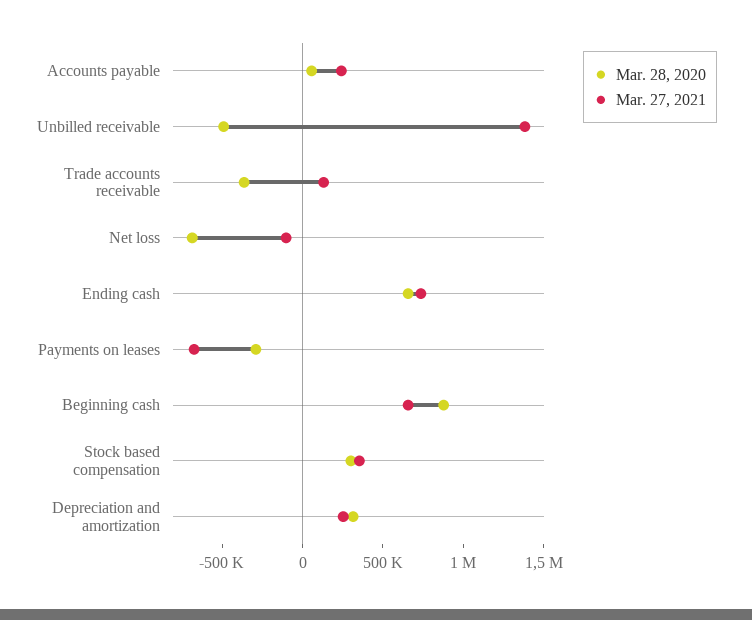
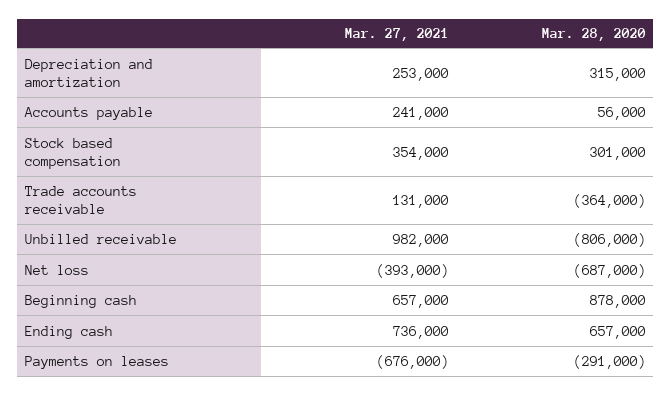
  {
    "Mar. 28, 2020": {
      "Accounts payable": 56000,
-     "Unbilled receivable": -500000,
+     "Unbilled receivable": -806000,
      "Trade accounts receivable": -364000,
      "Net loss": -687000,
      "Ending cash": 657000,
      "Payments on leases": -291000,
      "Beginning cash": 878000,
      "Stock based compensation": 301000,
      "Depreciation and amortization": 315000
    },
    "Mar. 27, 2021": {
      "Accounts payable": 241000,
-     "Unbilled receivable": 1400000,
+     "Unbilled receivable": 982000,
      "Trade accounts receivable": 131000,
-     "Net loss": -100000,
+     "Net loss": -393000,
      "Ending cash": 736000,
      "Payments on leases": -676000,
      "Beginning cash": 657000,
      "Stock based compensation": 354000,
      "Depreciation and amortization": 253000
    }
  }

